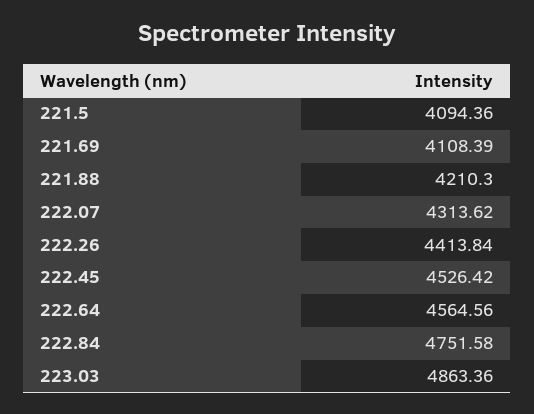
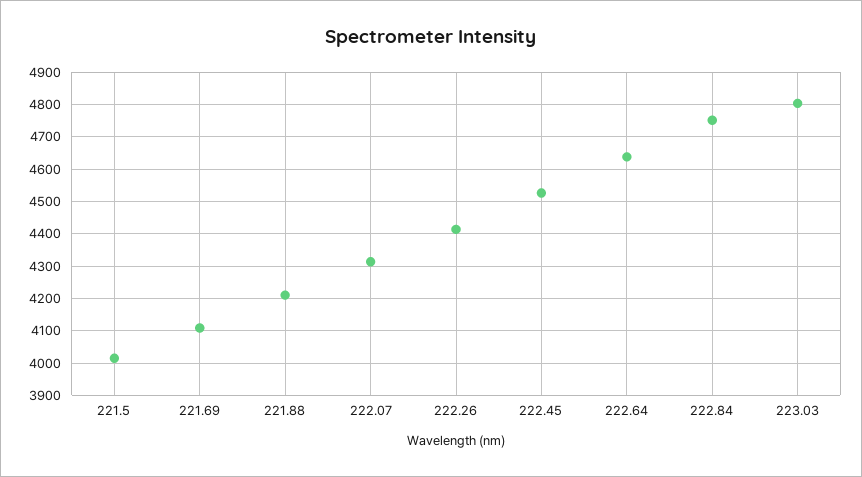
  {
-   "221.5": 4094.36,
+   "221.5": 4020,
    "221.69": 4108.39,
    "221.88": 4210.3,
    "222.07": 4313.62,
    "222.26": 4413.84,
    "222.45": 4526.42,
-   "222.64": 4564.56,
+   "222.64": 4640,
    "222.84": 4751.58,
-   "223.03": 4863.36
+   "223.03": 4800
  }

